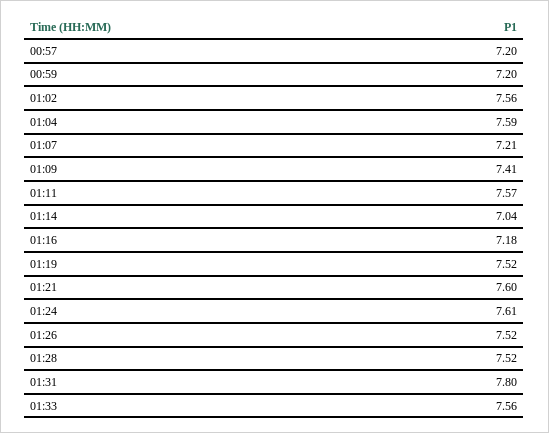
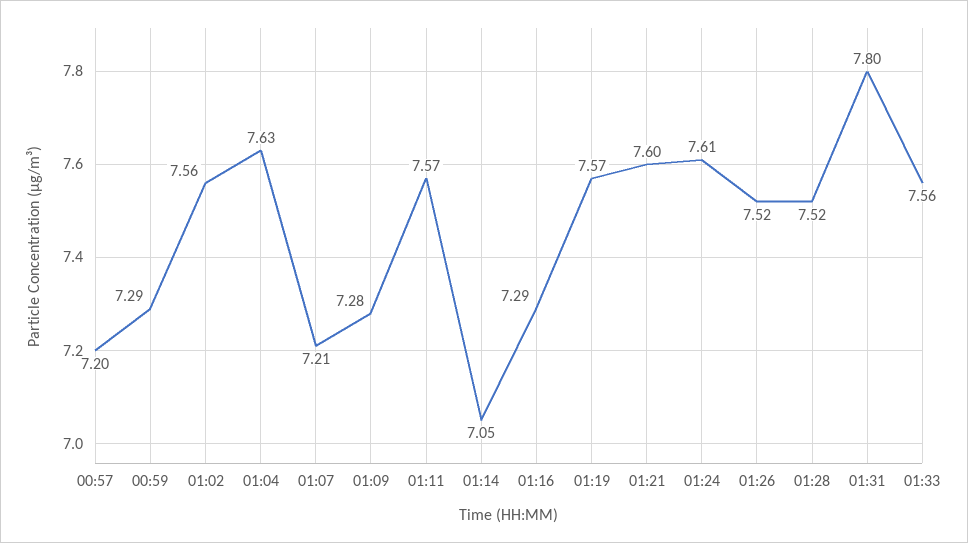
  {
    "00:57": 7.2,
-   "00:59": 7.2,
+   "00:59": 7.29,
    "01:02": 7.56,
-   "01:04": 7.59,
+   "01:04": 7.63,
    "01:07": 7.21,
-   "01:09": 7.41,
+   "01:09": 7.28,
    "01:11": 7.57,
-   "01:14": 7.04,
+   "01:14": 7.05,
-   "01:16": 7.18,
+   "01:16": 7.29,
-   "01:19": 7.52,
+   "01:19": 7.57,
    "01:21": 7.6,
    "01:24": 7.61,
    "01:26": 7.52,
    "01:28": 7.52,
    "01:31": 7.8,
    "01:33": 7.56
  }

